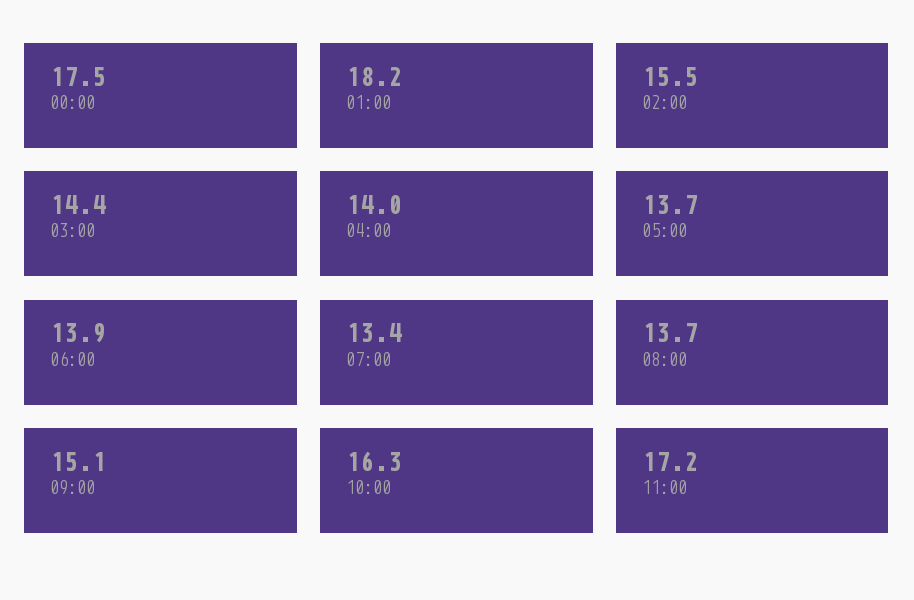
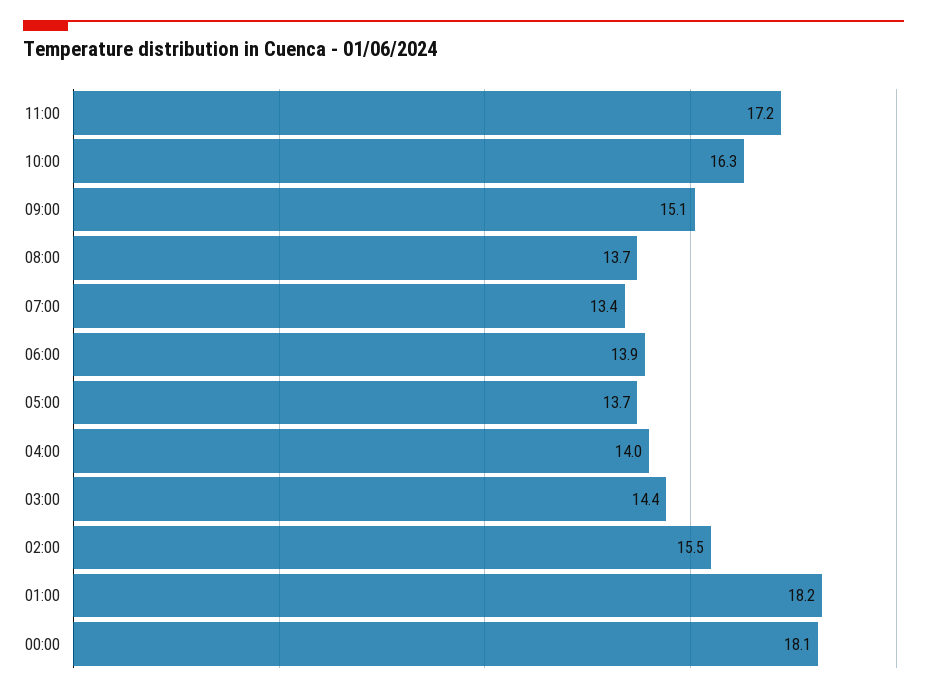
  {
-   "00:00": 17.5,
+   "00:00": 18.1,
    "01:00": 18.2,
    "02:00": 15.5,
    "03:00": 14.4,
    "04:00": 14,
    "05:00": 13.7,
    "06:00": 13.9,
    "07:00": 13.4,
    "08:00": 13.7,
    "09:00": 15.1,
    "10:00": 16.3,
    "11:00": 17.2
  }

